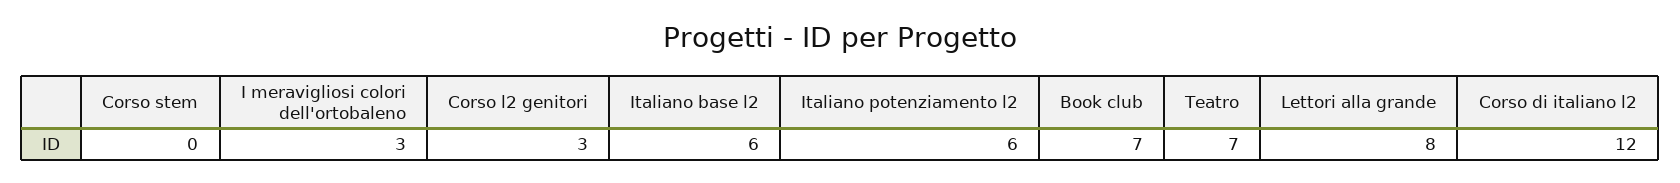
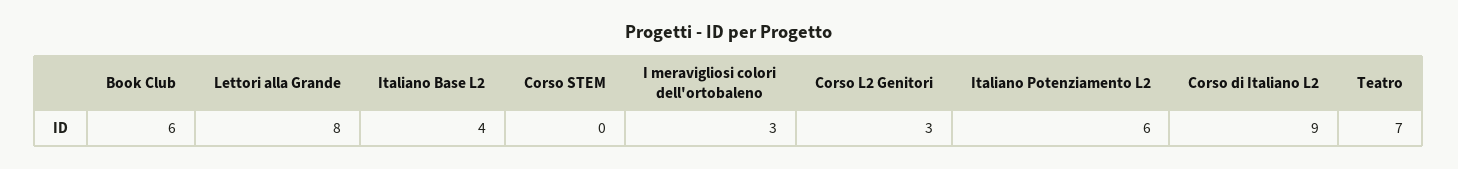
  {
    "Corso stem": 0,
    "I meravigliosi colori dell'ortobaleno": 3,
    "Corso l2 genitori": 3,
-   "Italiano base l2": 6,
+   "Italiano base l2": 4,
    "Italiano potenziamento l2": 6,
-   "Book club": 7,
+   "Book club": 6,
    "Teatro": 7,
    "Lettori alla grande": 8,
-   "Corso di italiano l2": 12
+   "Corso di italiano l2": 9
  }

